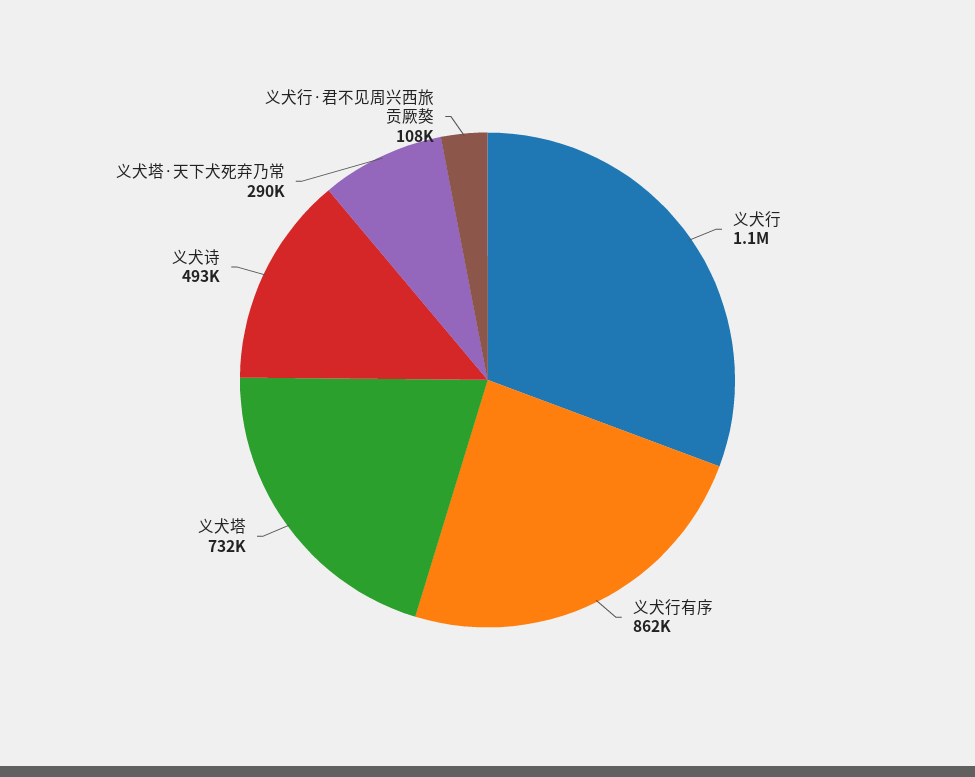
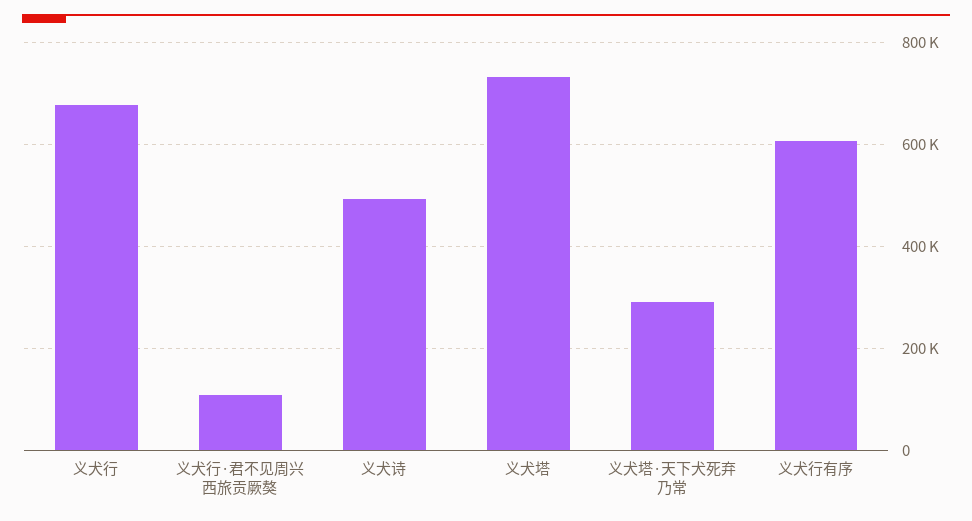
  {
-   "义犬行": 1100000,
+   "义犬行": 680000,
-   "义犬行有序": 862000,
+   "义犬行有序": 600000,
    "义犬塔": 732000,
    "义犬诗": 493000,
    "义犬塔·天下犬死弃乃常": 290000,
    "义犬行·君不见周兴西旅贡厥獒": 108000
  }

